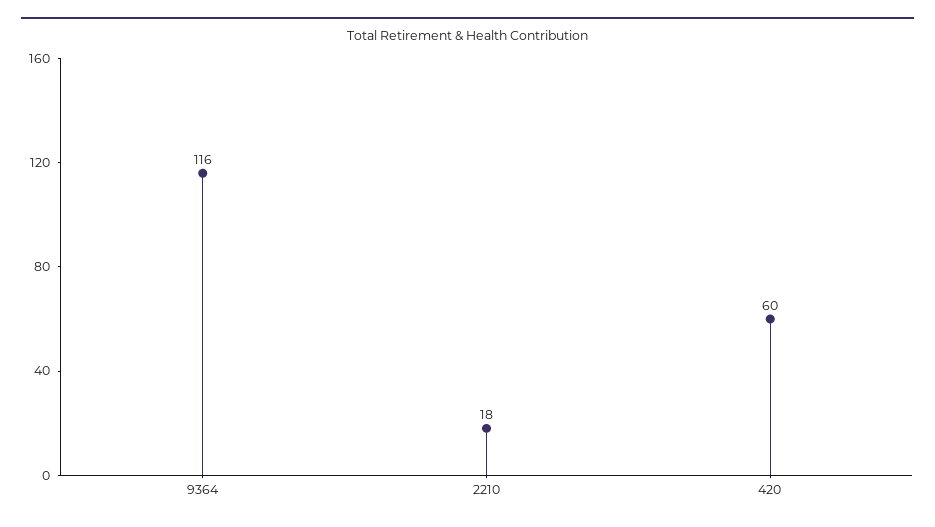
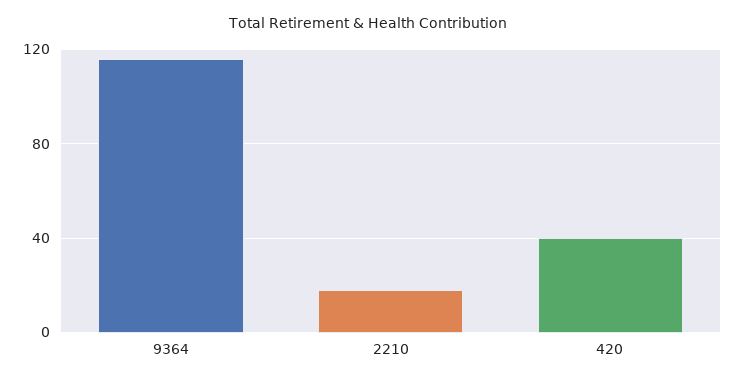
  {
    "9364": 116,
    "2210": 18,
-   "420": 60
+   "420": 40
  }

